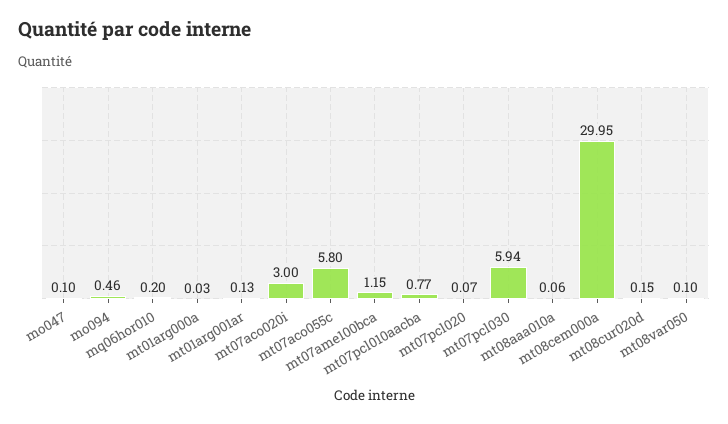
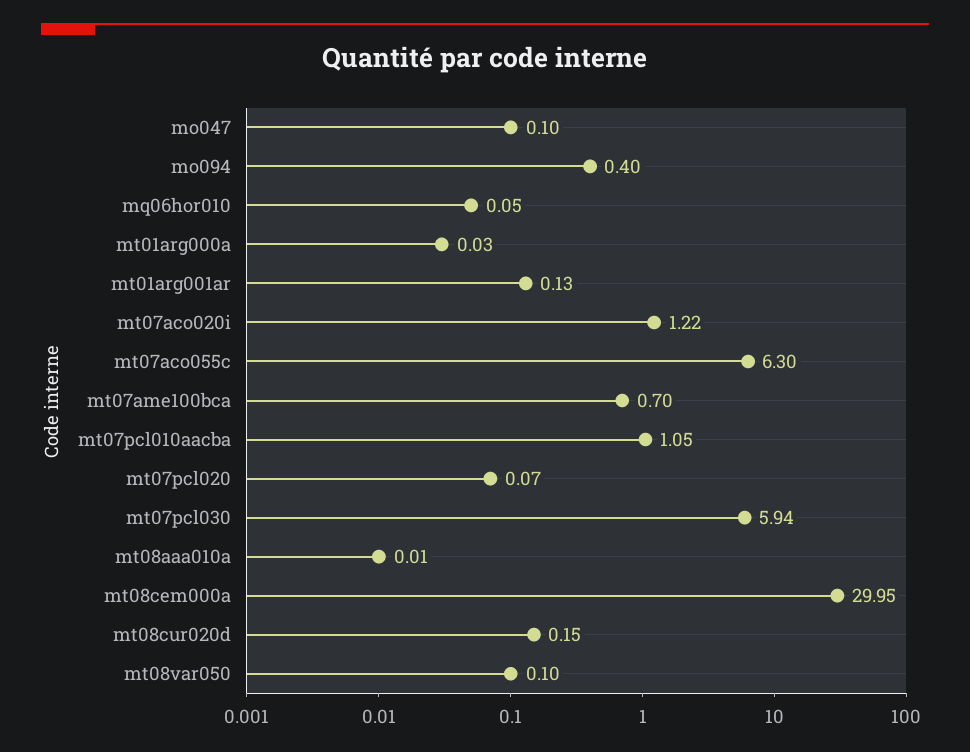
  {
    "mo047": 0.1,
-   "mo094": 0.46,
+   "mo094": 0.4,
-   "mq06hor010": 0.2,
+   "mq06hor010": 0.05,
    "mt01arg000a": 0.03,
    "mt01arg001ar": 0.13,
-   "mt07aco020i": 3,
+   "mt07aco020i": 1.22,
-   "mt07aco055c": 5.8,
+   "mt07aco055c": 6.3,
-   "mt07ame100bca": 1.15,
+   "mt07ame100bca": 0.7,
-   "mt07pcl010aacba": 0.77,
+   "mt07pcl010aacba": 1.05,
    "mt07pcl020": 0.07,
    "mt07pcl030": 5.94,
-   "mt08aaa010a": 0.06,
+   "mt08aaa010a": 0.01,
    "mt08cem000a": 29.95,
    "mt08cur020d": 0.15,
    "mt08var050": 0.1
  }

